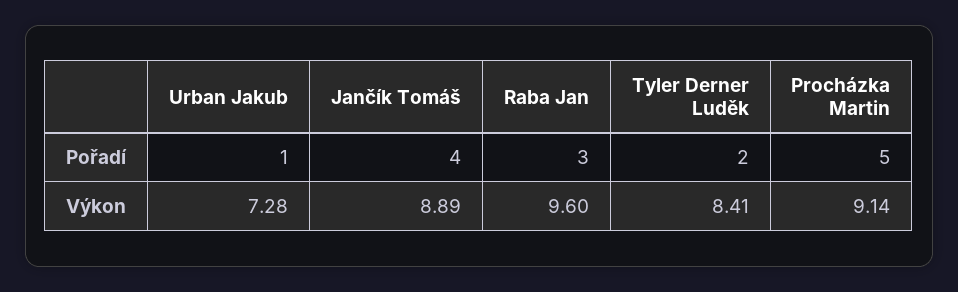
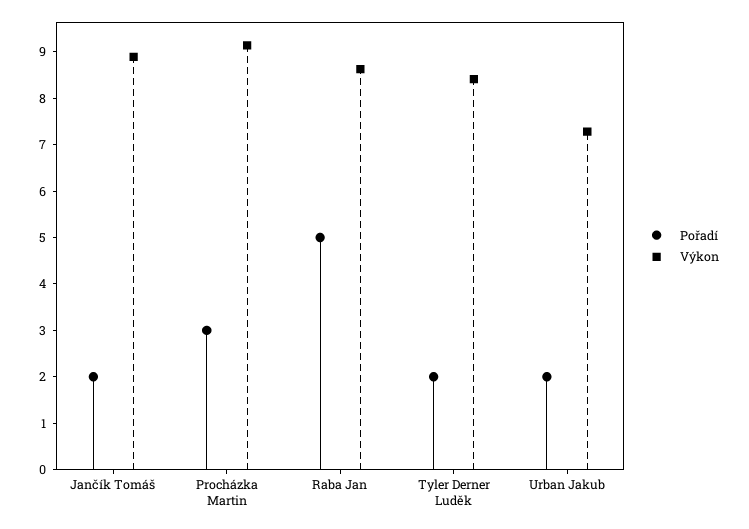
  {
    "Pořadí": {
-     "Urban Jakub": 1,
+     "Urban Jakub": 2,
-     "Jančík Tomáš": 4,
+     "Jančík Tomáš": 2,
-     "Raba Jan": 3,
+     "Raba Jan": 5,
      "Tyler Derner Luděk": 2,
-     "Procházka Martin": 5
+     "Procházka Martin": 3
    },
    "Výkon": {
      "Urban Jakub": 7.28,
      "Jančík Tomáš": 8.89,
-     "Raba Jan": 9.6,
+     "Raba Jan": 8.6,
      "Tyler Derner Luděk": 8.41,
      "Procházka Martin": 9.14
    }
  }

